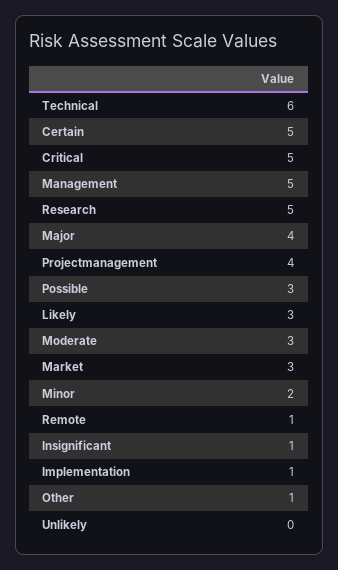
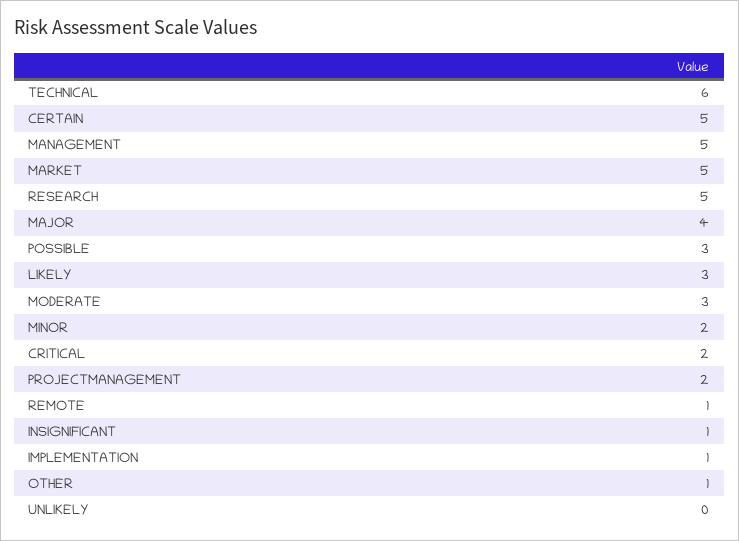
  {
    "Technical": 6,
    "Certain": 5,
-   "Critical": 5,
+   "Critical": 2,
    "Management": 5,
    "Research": 5,
    "Major": 4,
-   "Projectmanagement": 4,
+   "Projectmanagement": 2,
    "Possible": 3,
    "Likely": 3,
    "Moderate": 3,
-   "Market": 3,
+   "Market": 5,
    "Minor": 2,
    "Remote": 1,
    "Insignificant": 1,
    "Implementation": 1,
    "Other": 1,
    "Unlikely": 0
  }

